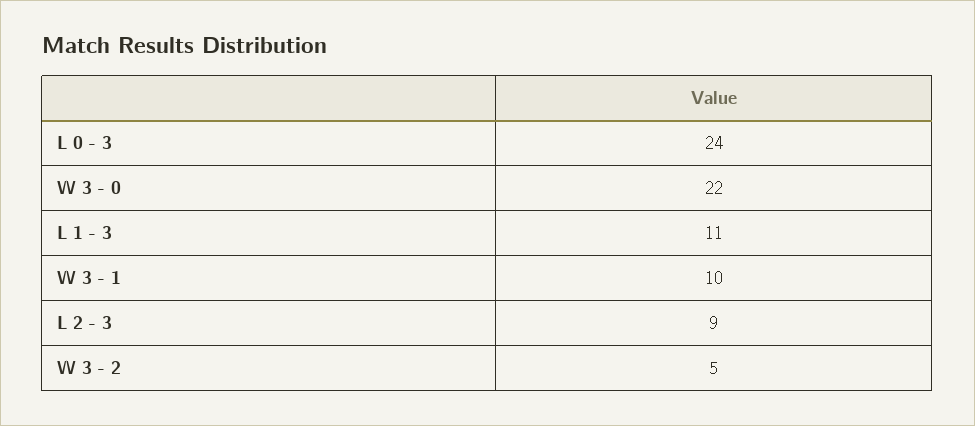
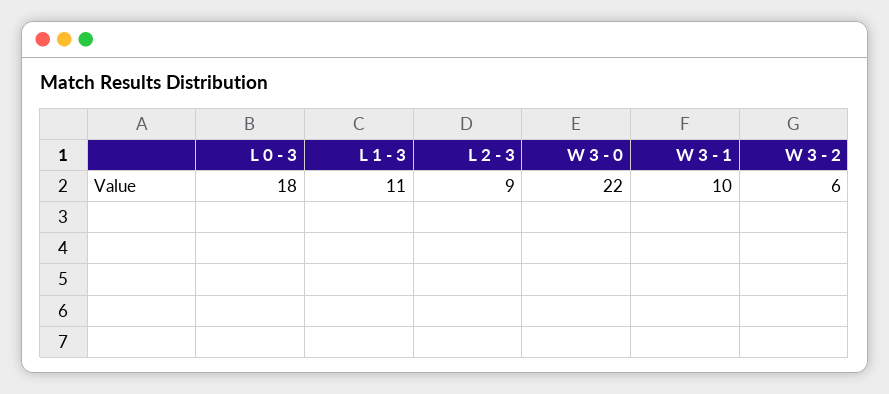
  {
-   "L 0 - 3": 24,
+   "L 0 - 3": 18,
    "W 3 - 0": 22,
    "L 1 - 3": 11,
    "W 3 - 1": 10,
    "L 2 - 3": 9,
-   "W 3 - 2": 5
+   "W 3 - 2": 6
  }

